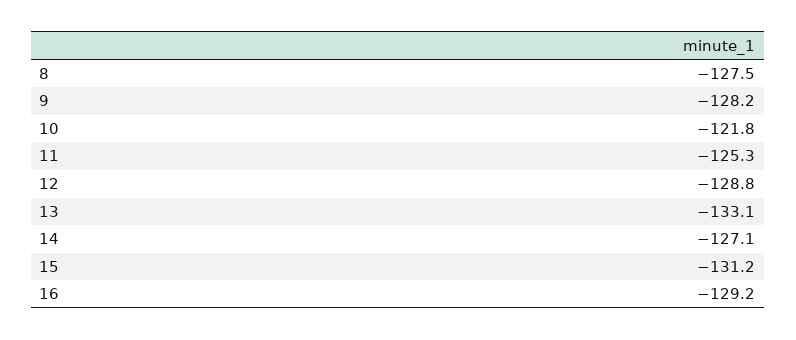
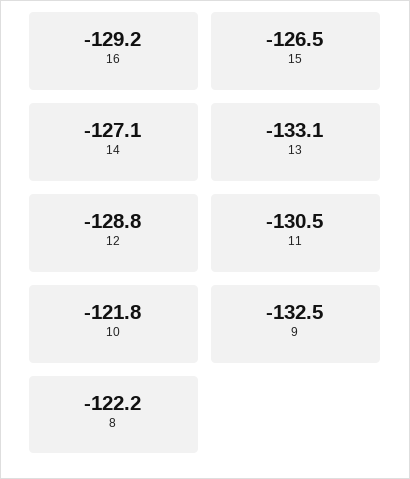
  {
-   "8": -127.5,
+   "8": -122.2,
-   "9": -128.2,
+   "9": -132.5,
    "10": -121.8,
-   "11": -125.3,
+   "11": -130.5,
    "12": -128.8,
    "13": -133.1,
    "14": -127.1,
-   "15": -131.2,
+   "15": -126.5,
    "16": -129.2
  }

